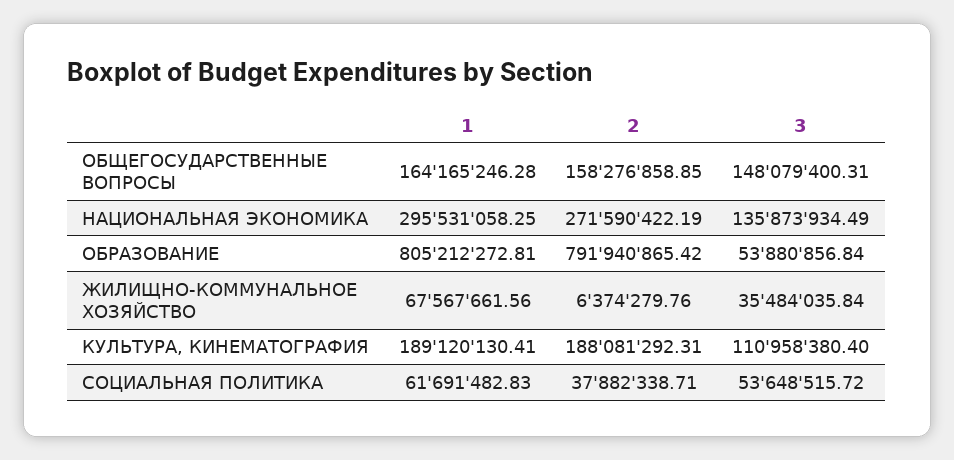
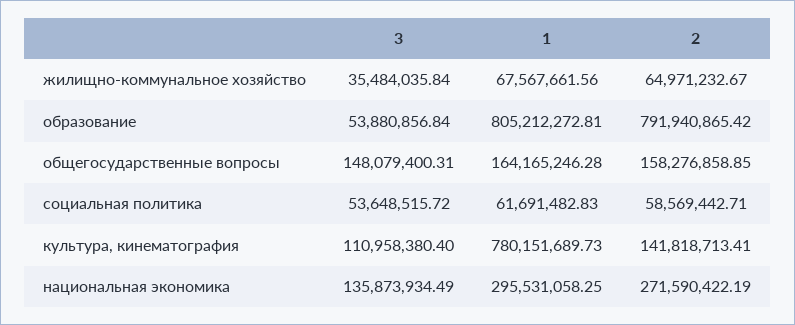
  {
    "1": {
      "ОБЩЕГОСУДАРСТВЕННЫЕ ВОПРОСЫ": 164165246.28,
      "НАЦИОНАЛЬНАЯ ЭКОНОМИКА": 295531058.25,
      "ОБРАЗОВАНИЕ": 805212272.81,
      "ЖИЛИЩНО-КОММУНАЛЬНОЕ ХОЗЯЙСТВО": 67567661.56,
-     "КУЛЬТУРА, КИНЕМАТОГРАФИЯ": 189120130.41,
+     "КУЛЬТУРА, КИНЕМАТОГРАФИЯ": 780151689.73,
      "СОЦИАЛЬНАЯ ПОЛИТИКА": 61691482.83
    },
    "2": {
      "ОБЩЕГОСУДАРСТВЕННЫЕ ВОПРОСЫ": 158276858.85,
      "НАЦИОНАЛЬНАЯ ЭКОНОМИКА": 271590422.19,
      "ОБРАЗОВАНИЕ": 791940865.42,
-     "ЖИЛИЩНО-КОММУНАЛЬНОЕ ХОЗЯЙСТВО": 6374279.76,
+     "ЖИЛИЩНО-КОММУНАЛЬНОЕ ХОЗЯЙСТВО": 64971232.67,
-     "КУЛЬТУРА, КИНЕМАТОГРАФИЯ": 188081292.31,
+     "КУЛЬТУРА, КИНЕМАТОГРАФИЯ": 141818713.41,
-     "СОЦИАЛЬНАЯ ПОЛИТИКА": 37882338.71
+     "СОЦИАЛЬНАЯ ПОЛИТИКА": 58569442.71
    },
    "3": {
      "ОБЩЕГОСУДАРСТВЕННЫЕ ВОПРОСЫ": 148079400.31,
      "НАЦИОНАЛЬНАЯ ЭКОНОМИКА": 135873934.49,
      "ОБРАЗОВАНИЕ": 53880856.84,
      "ЖИЛИЩНО-КОММУНАЛЬНОЕ ХОЗЯЙСТВО": 35484035.84,
      "КУЛЬТУРА, КИНЕМАТОГРАФИЯ": 110958380.4,
      "СОЦИАЛЬНАЯ ПОЛИТИКА": 53648515.72
    }
  }

